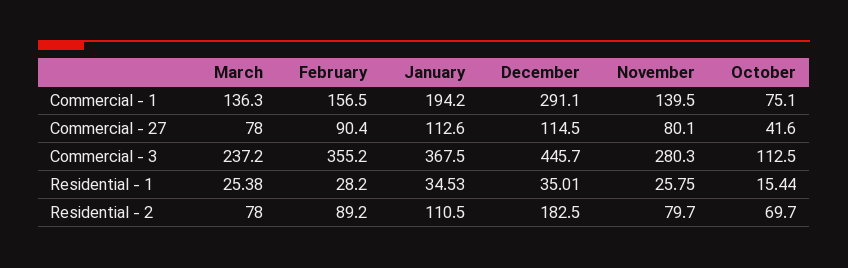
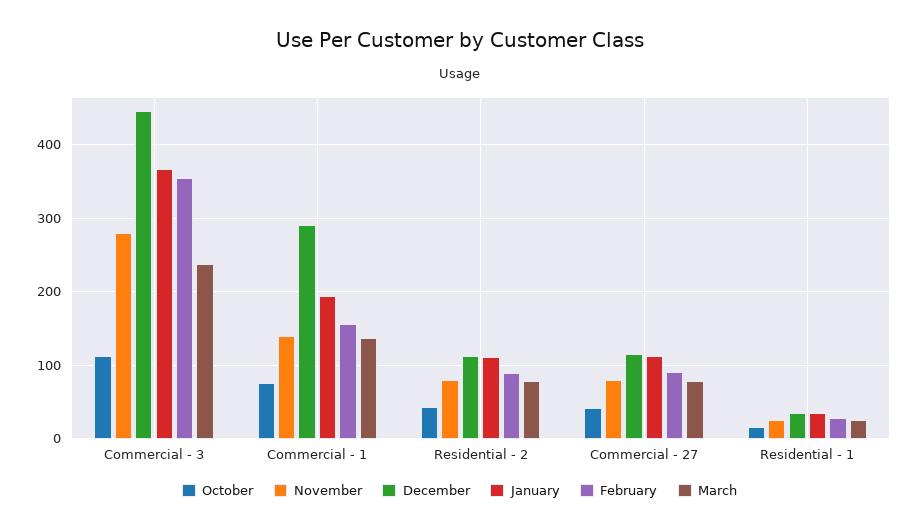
  {
    "March": {
      "Commercial - 1": 136.3,
      "Commercial - 27": 78,
      "Commercial - 3": 237.2,
      "Residential - 1": 25.38,
      "Residential - 2": 78
    },
    "February": {
      "Commercial - 1": 156.5,
      "Commercial - 27": 90.4,
      "Commercial - 3": 355.2,
      "Residential - 1": 28.2,
      "Residential - 2": 89.2
    },
    "January": {
      "Commercial - 1": 194.2,
      "Commercial - 27": 112.6,
      "Commercial - 3": 367.5,
      "Residential - 1": 34.53,
      "Residential - 2": 110.5
    },
    "December": {
      "Commercial - 1": 291.1,
      "Commercial - 27": 114.5,
      "Commercial - 3": 445.7,
      "Residential - 1": 35.01,
-     "Residential - 2": 182.5
+     "Residential - 2": 110
    },
    "November": {
      "Commercial - 1": 139.5,
      "Commercial - 27": 80.1,
      "Commercial - 3": 280.3,
      "Residential - 1": 25.75,
      "Residential - 2": 79.7
    },
    "October": {
      "Commercial - 1": 75.1,
      "Commercial - 27": 41.6,
      "Commercial - 3": 112.5,
      "Residential - 1": 15.44,
-     "Residential - 2": 69.7
+     "Residential - 2": 40
    }
  }

